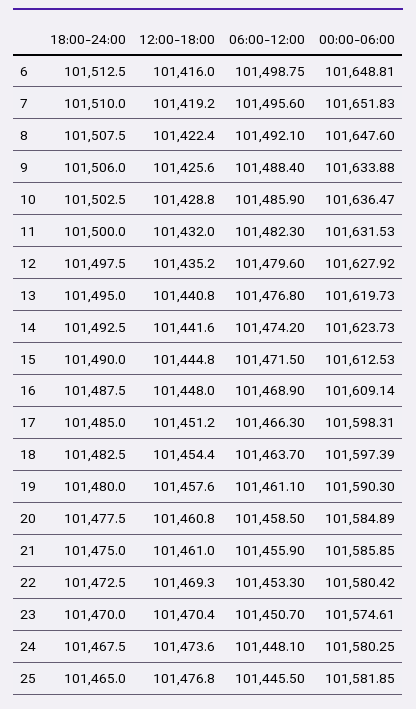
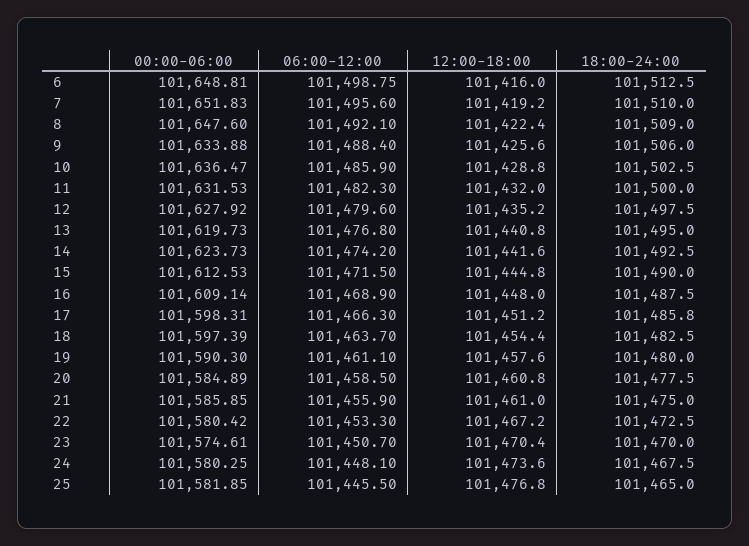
  {
    "18:00-24:00": {
      "6": 101512.5,
      "7": 101510,
-     "8": 101507.5,
+     "8": 101509,
      "9": 101506,
      "10": 101502.5,
      "11": 101500,
      "12": 101497.5,
      "13": 101495,
      "14": 101492.5,
      "15": 101490,
      "16": 101487.5,
-     "17": 101485,
+     "17": 101485.8,
      "18": 101482.5,
      "19": 101480,
      "20": 101477.5,
      "21": 101475,
      "22": 101472.5,
      "23": 101470,
      "24": 101467.5,
      "25": 101465
    },
    "12:00-18:00": {
      "6": 101416,
      "7": 101419.2,
      "8": 101422.4,
      "9": 101425.6,
      "10": 101428.8,
      "11": 101432,
      "12": 101435.2,
      "13": 101440.8,
      "14": 101441.6,
      "15": 101444.8,
      "16": 101448,
      "17": 101451.2,
      "18": 101454.4,
      "19": 101457.6,
      "20": 101460.8,
      "21": 101461,
-     "22": 101469.3,
+     "22": 101467.2,
      "23": 101470.4,
      "24": 101473.6,
      "25": 101476.8
    },
    "06:00-12:00": {
      "6": 101498.75,
      "7": 101495.6,
      "8": 101492.1,
      "9": 101488.4,
      "10": 101485.9,
      "11": 101482.3,
      "12": 101479.6,
      "13": 101476.8,
      "14": 101474.2,
      "15": 101471.5,
      "16": 101468.9,
      "17": 101466.3,
      "18": 101463.7,
      "19": 101461.1,
      "20": 101458.5,
      "21": 101455.9,
      "22": 101453.3,
      "23": 101450.7,
      "24": 101448.1,
      "25": 101445.5
    },
    "00:00-06:00": {
      "6": 101648.81,
      "7": 101651.83,
      "8": 101647.6,
      "9": 101633.88,
      "10": 101636.47,
      "11": 101631.53,
      "12": 101627.92,
      "13": 101619.73,
      "14": 101623.73,
      "15": 101612.53,
      "16": 101609.14,
      "17": 101598.31,
      "18": 101597.39,
      "19": 101590.3,
      "20": 101584.89,
      "21": 101585.85,
      "22": 101580.42,
      "23": 101574.61,
      "24": 101580.25,
      "25": 101581.85
    }
  }

